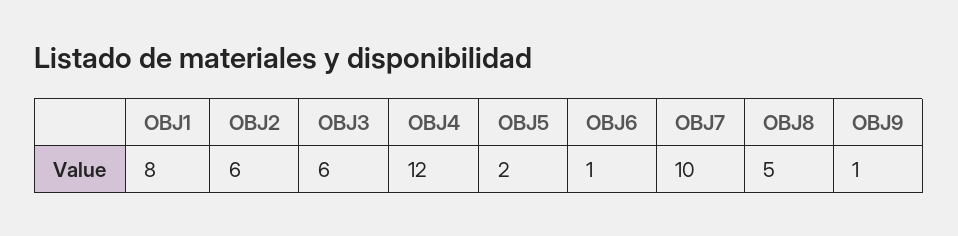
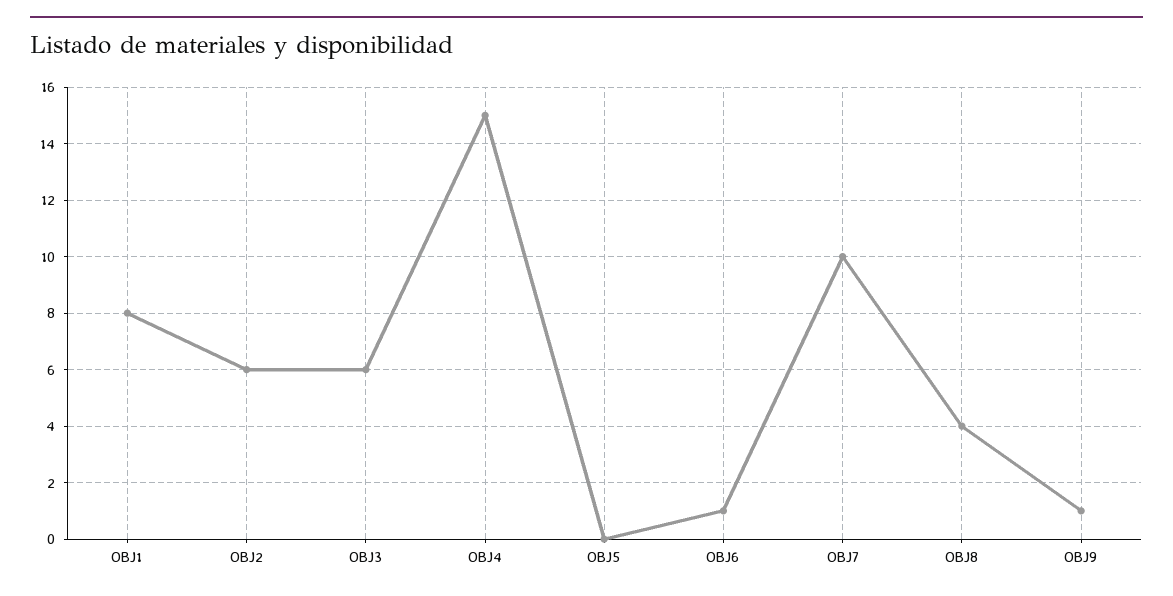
  {
    "OBJ1": 8,
    "OBJ2": 6,
    "OBJ3": 6,
-   "OBJ4": 12,
+   "OBJ4": 15,
-   "OBJ5": 2,
+   "OBJ5": 0,
    "OBJ6": 1,
    "OBJ7": 10,
-   "OBJ8": 5,
+   "OBJ8": 4,
    "OBJ9": 1
  }

